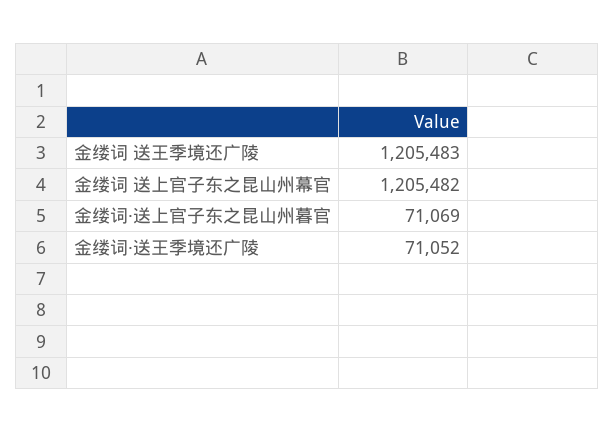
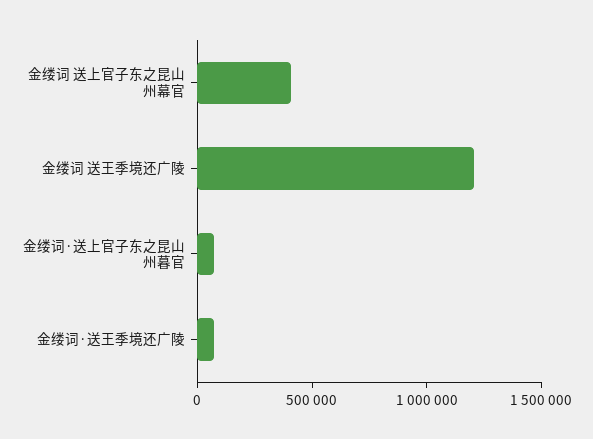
  {
    "金缕词 送王季境还广陵": 1205483,
-   "金缕词 送上官子东之昆山州幕官": 1205482,
+   "金缕词 送上官子东之昆山州幕官": 400000,
    "金缕词·送上官子东之昆山州暮官": 71069,
    "金缕词·送王季境还广陵": 71052
  }

